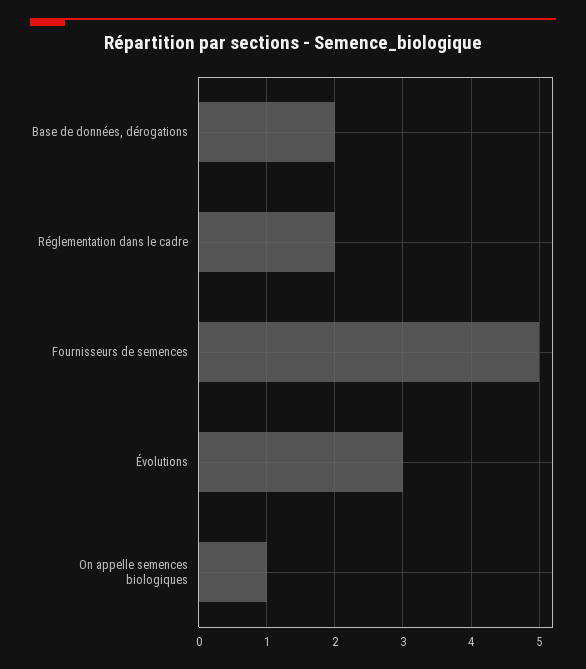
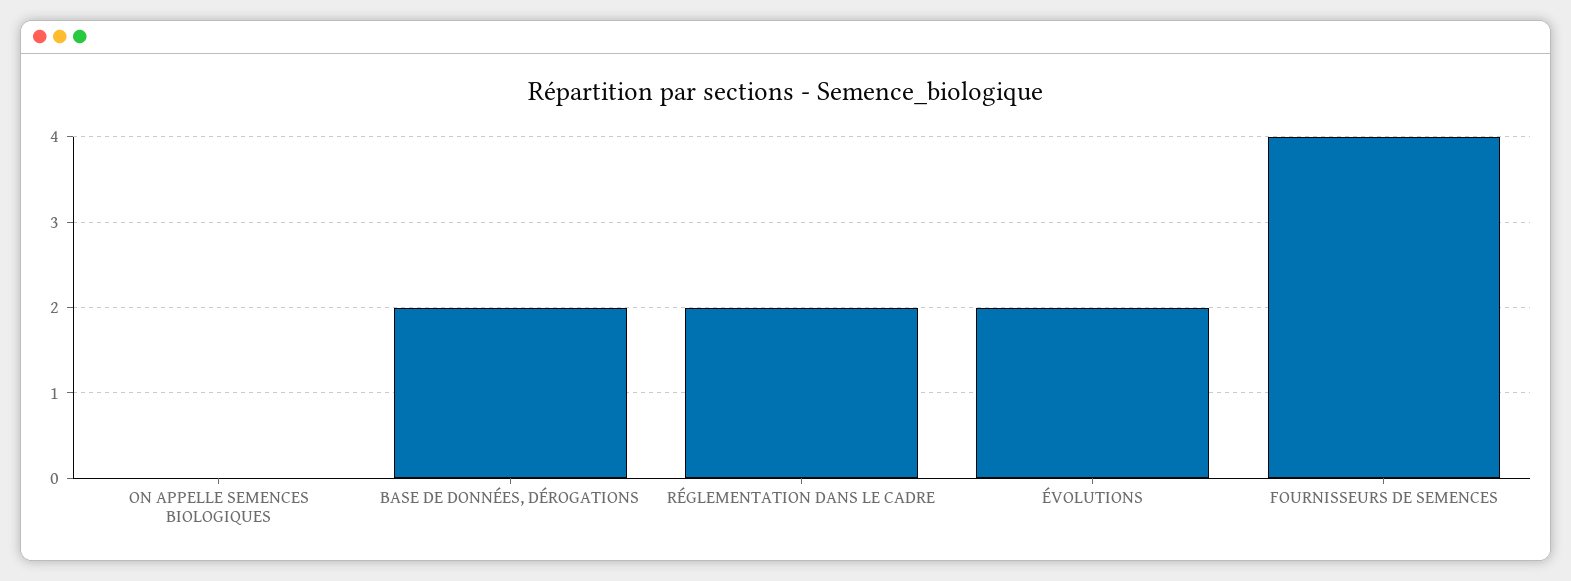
  {
    "Base de données, dérogations": 2,
    "Réglementation dans le cadre": 2,
-   "Fournisseurs de semences": 5,
+   "Fournisseurs de semences": 4,
-   "Évolutions": 3,
+   "Évolutions": 2,
-   "On appelle semences biologiques": 1
+   "On appelle semences biologiques": 0
  }

